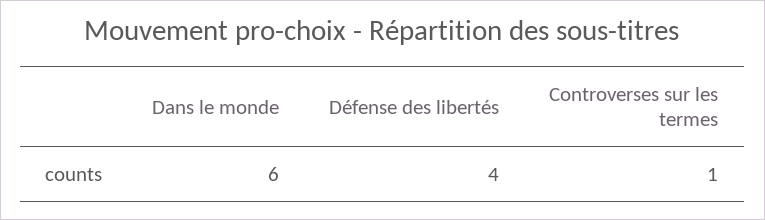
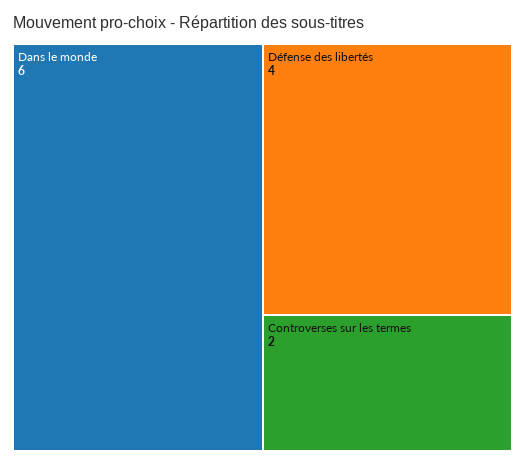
  {
    "Dans le monde": 6,
    "Défense des libertés": 4,
-   "Controverses sur les termes": 1
+   "Controverses sur les termes": 2
  }

